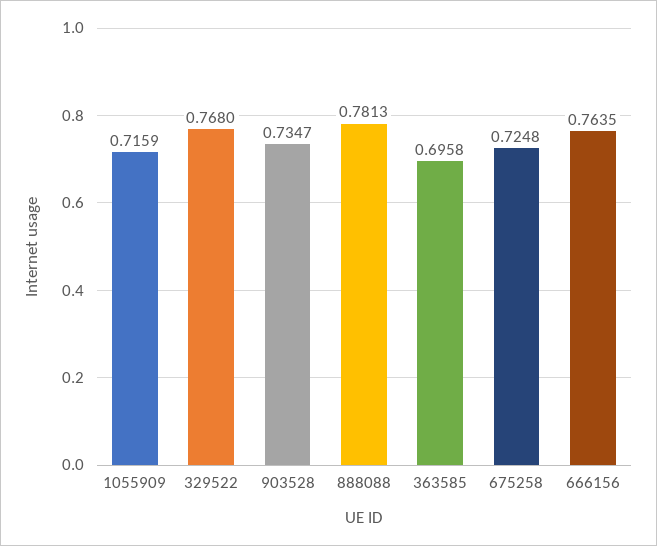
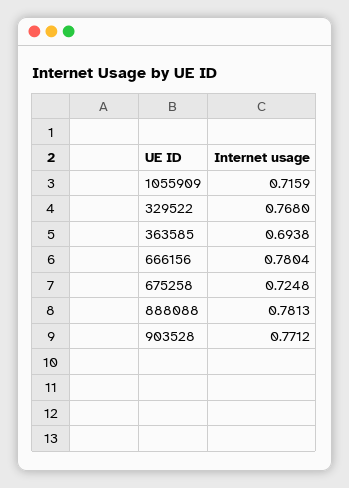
  {
    "1055909": 0.7159,
    "329522": 0.768,
-   "903528": 0.7347,
+   "903528": 0.7712,
    "888088": 0.7813,
-   "363585": 0.6958,
+   "363585": 0.6938,
    "675258": 0.7248,
-   "666156": 0.7635
+   "666156": 0.7804
  }

